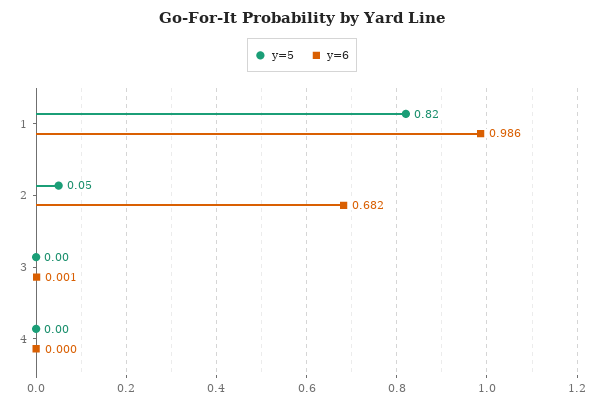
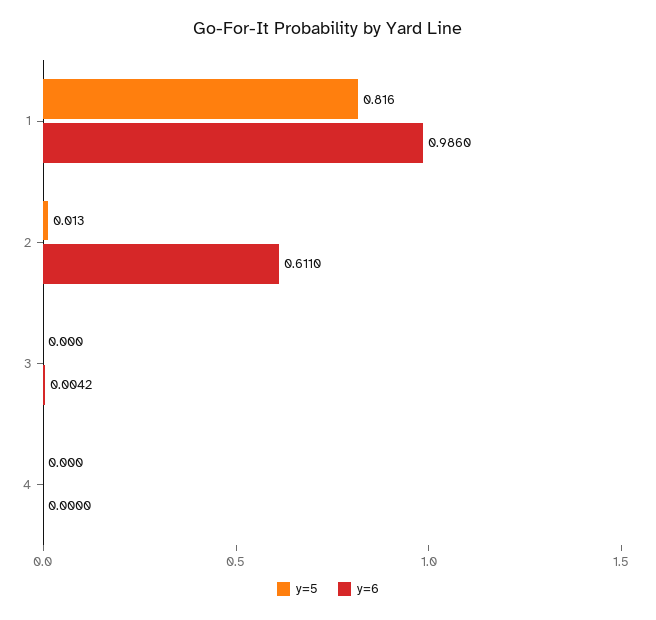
  {
    "y=5": {
      "1": 0.816,
-     "2": 0.05,
+     "2": 0.013,
      "3": 0,
      "4": 0
    },
    "y=6": {
      "1": 0.986,
-     "2": 0.682,
+     "2": 0.611,
-     "3": 0.001,
+     "3": 0.0042,
      "4": 0
    }
  }

